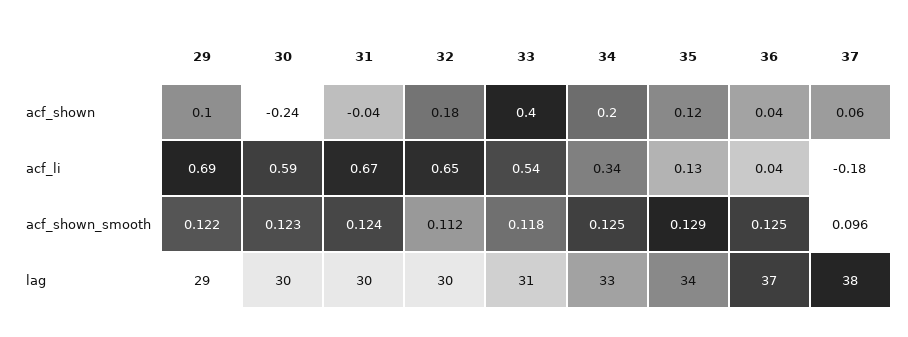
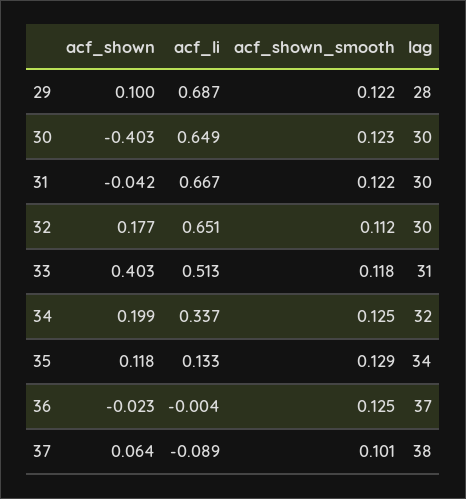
  {
    "29": {
      "acf_shown": 0.1,
      "acf_li": 0.687,
      "acf_shown_smooth": 0.122,
-     "lag": 29
+     "lag": 28
    },
    "30": {
-     "acf_shown": -0.24,
+     "acf_shown": -0.403,
-     "acf_li": 0.59,
+     "acf_li": 0.649,
      "acf_shown_smooth": 0.123,
      "lag": 30
    },
    "31": {
      "acf_shown": -0.042,
      "acf_li": 0.667,
-     "acf_shown_smooth": 0.124,
+     "acf_shown_smooth": 0.122,
      "lag": 30
    },
    "32": {
      "acf_shown": 0.177,
      "acf_li": 0.651,
      "acf_shown_smooth": 0.112,
      "lag": 30
    },
    "33": {
      "acf_shown": 0.403,
-     "acf_li": 0.54,
+     "acf_li": 0.513,
      "acf_shown_smooth": 0.118,
      "lag": 31
    },
    "34": {
      "acf_shown": 0.199,
      "acf_li": 0.337,
      "acf_shown_smooth": 0.125,
-     "lag": 33
+     "lag": 32
    },
    "35": {
      "acf_shown": 0.118,
      "acf_li": 0.133,
      "acf_shown_smooth": 0.129,
      "lag": 34
    },
    "36": {
-     "acf_shown": 0.04,
+     "acf_shown": -0.023,
-     "acf_li": 0.04,
+     "acf_li": -0.004,
      "acf_shown_smooth": 0.125,
      "lag": 37
    },
    "37": {
      "acf_shown": 0.064,
-     "acf_li": -0.18,
+     "acf_li": -0.089,
-     "acf_shown_smooth": 0.096,
+     "acf_shown_smooth": 0.101,
      "lag": 38
    }
  }

